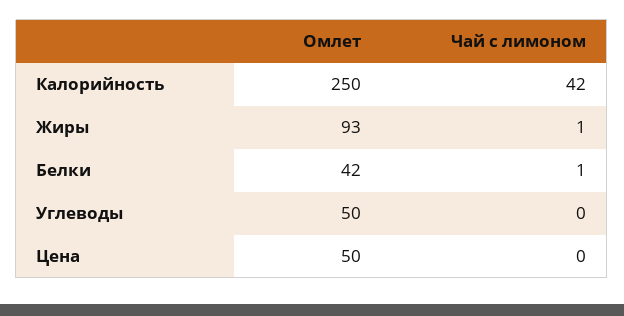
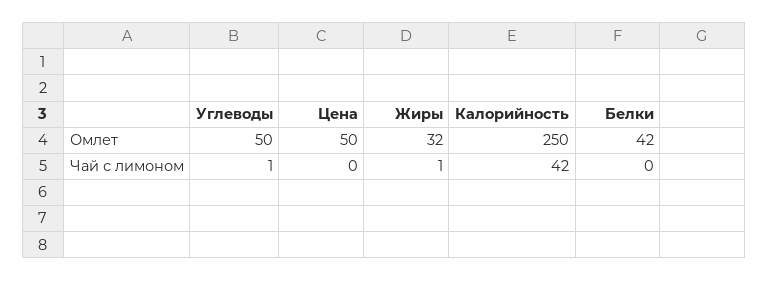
  {
    "Омлет": {
      "Калорийность": 250,
-     "Жиры": 93,
+     "Жиры": 32,
      "Белки": 42,
      "Углеводы": 50,
      "Цена": 50
    },
    "Чай с лимоном": {
      "Калорийность": 42,
      "Жиры": 1,
-     "Белки": 1,
+     "Белки": 0,
-     "Углеводы": 0,
+     "Углеводы": 1,
      "Цена": 0
    }
  }

